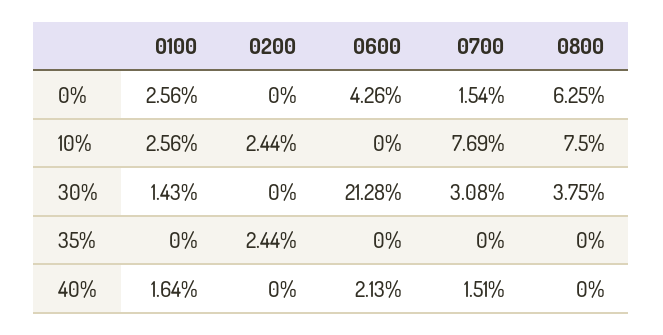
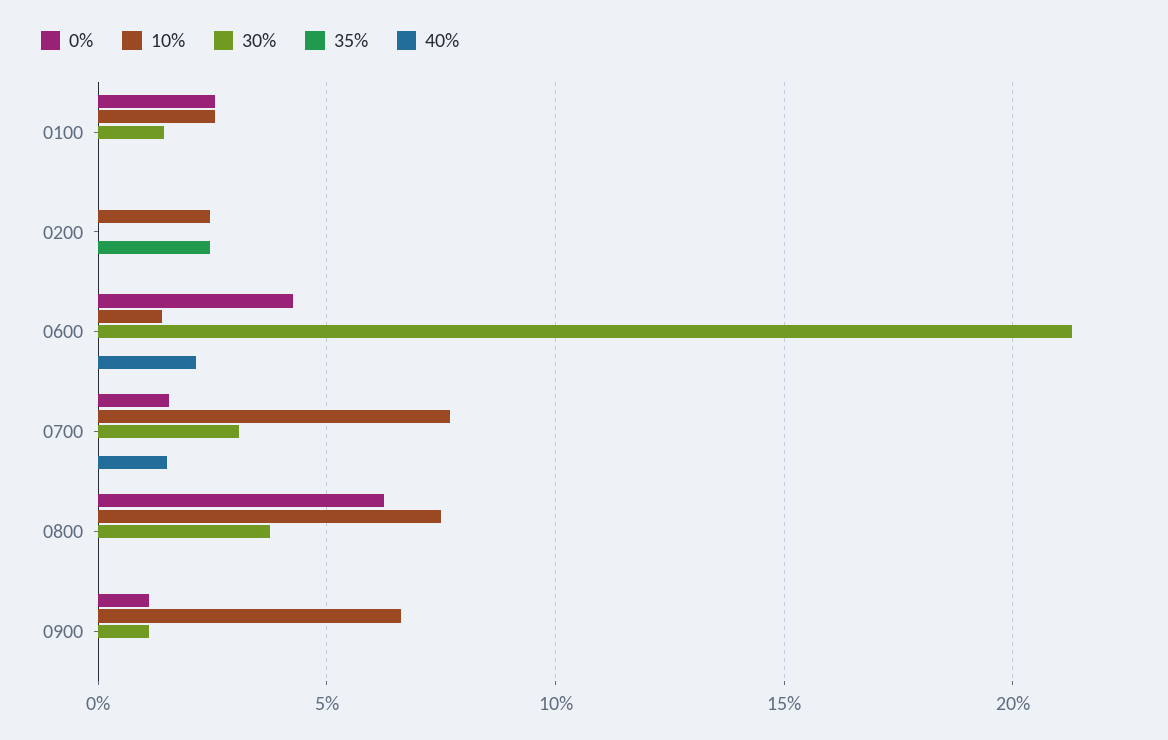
  {
    "0%": {
      "0100": 2.56,
      "0200": 0,
      "0600": 4.26,
      "0700": 1.54,
-     "0800": 6.25
+     "0800": 6.25,
+     "0900": 1
    },
    "10%": {
      "0100": 2.56,
      "0200": 2.44,
-     "0600": 0,
+     "0600": 1.5,
      "0700": 7.69,
-     "0800": 7.5
+     "0800": 7.5,
+     "0900": 6.5
    },
    "30%": {
      "0100": 1.43,
      "0200": 0,
      "0600": 21.28,
      "0700": 3.08,
-     "0800": 3.75
+     "0800": 3.75,
+     "0900": 1
    },
    "35%": {
      "0100": 0,
      "0200": 2.44,
      "0600": 0,
      "0700": 0,
-     "0800": 0
+     "0800": 0,
+     "0900": 0
    },
    "40%": {
-     "0100": 1.64,
+     "0100": 0,
      "0200": 0,
      "0600": 2.13,
      "0700": 1.51,
-     "0800": 0
+     "0800": 0,
+     "0900": 0
    }
  }

